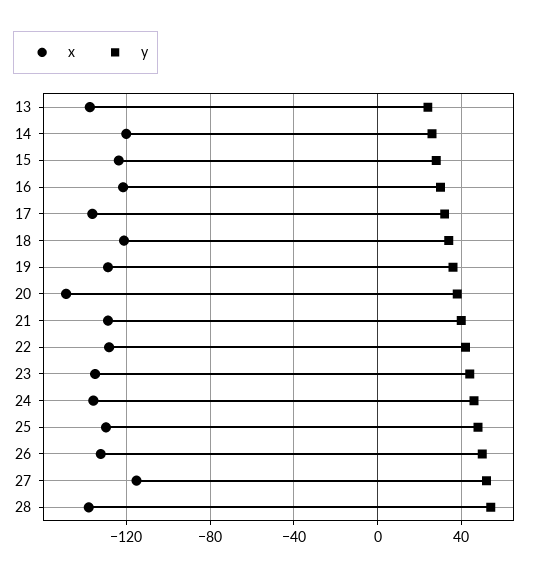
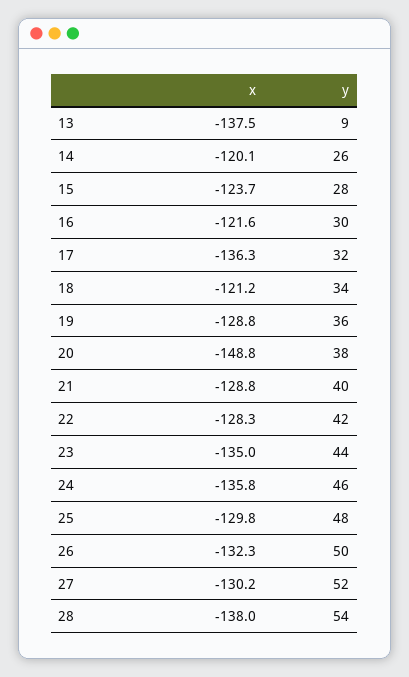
  {
    "x": {
      "13": -137.5,
      "14": -120.1,
      "15": -123.7,
      "16": -121.6,
      "17": -136.3,
      "18": -121.2,
      "19": -128.8,
      "20": -148.8,
      "21": -128.8,
      "22": -128.3,
      "23": -135,
      "24": -135.8,
      "25": -129.8,
      "26": -132.3,
-     "27": -115,
+     "27": -130.2,
      "28": -138
    },
    "y": {
-     "13": 25,
+     "13": 9,
      "14": 26,
      "15": 28,
      "16": 30,
      "17": 32,
      "18": 34,
      "19": 36,
      "20": 38,
      "21": 40,
      "22": 42,
      "23": 44,
      "24": 46,
      "25": 48,
      "26": 50,
      "27": 52,
      "28": 54
    }
  }

